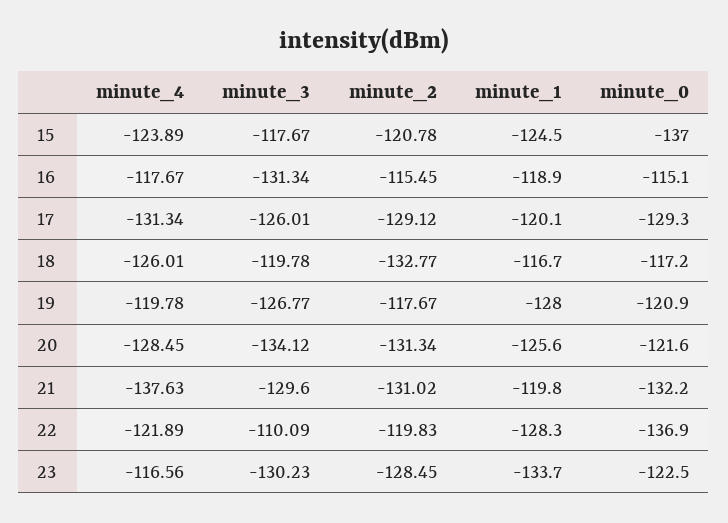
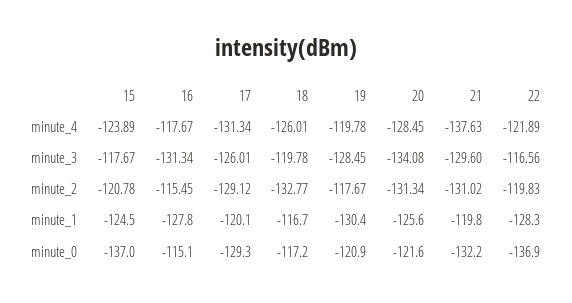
  {
    "minute_4": {
      "15": -123.89,
      "16": -117.67,
      "17": -131.34,
      "18": -126.01,
      "19": -119.78,
      "20": -128.45,
      "21": -137.63,
-     "22": -121.89,
+     "22": -121.89
-     "23": -116.56
    },
    "minute_3": {
      "15": -117.67,
      "16": -131.34,
      "17": -126.01,
      "18": -119.78,
-     "19": -126.77,
+     "19": -128.45,
-     "20": -134.12,
+     "20": -134.08,
      "21": -129.6,
-     "22": -110.09,
+     "22": -116.56
-     "23": -130.23
    },
    "minute_2": {
      "15": -120.78,
      "16": -115.45,
      "17": -129.12,
      "18": -132.77,
      "19": -117.67,
      "20": -131.34,
      "21": -131.02,
-     "22": -119.83,
+     "22": -119.83
-     "23": -128.45
    },
    "minute_1": {
      "15": -124.5,
-     "16": -118.9,
+     "16": -127.8,
      "17": -120.1,
      "18": -116.7,
-     "19": -128,
+     "19": -130.4,
      "20": -125.6,
      "21": -119.8,
-     "22": -128.3,
+     "22": -128.3
-     "23": -133.7
    },
    "minute_0": {
      "15": -137,
      "16": -115.1,
      "17": -129.3,
      "18": -117.2,
      "19": -120.9,
      "20": -121.6,
      "21": -132.2,
-     "22": -136.9,
+     "22": -136.9
-     "23": -122.5
    }
  }

